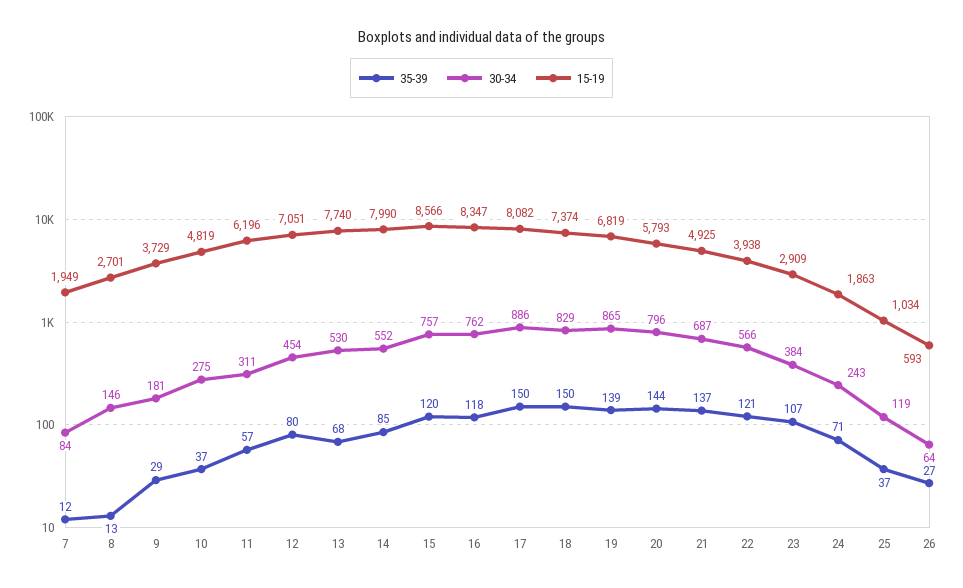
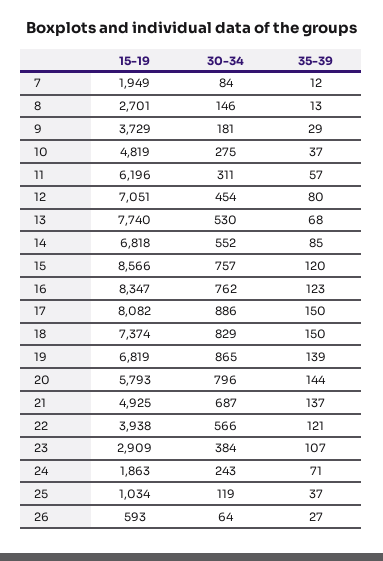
  {
    "35-39": {
      "7": 12,
      "8": 13,
      "9": 29,
      "10": 37,
      "11": 57,
      "12": 80,
      "13": 68,
      "14": 85,
      "15": 120,
-     "16": 118,
+     "16": 123,
      "17": 150,
      "18": 150,
      "19": 139,
      "20": 144,
      "21": 137,
      "22": 121,
      "23": 107,
      "24": 71,
      "25": 37,
      "26": 27
    },
    "30-34": {
      "7": 84,
      "8": 146,
      "9": 181,
      "10": 275,
      "11": 311,
      "12": 454,
      "13": 530,
      "14": 552,
      "15": 757,
      "16": 762,
      "17": 886,
      "18": 829,
      "19": 865,
      "20": 796,
      "21": 687,
      "22": 566,
      "23": 384,
      "24": 243,
      "25": 119,
      "26": 64
    },
    "15-19": {
      "7": 1949,
      "8": 2701,
      "9": 3729,
      "10": 4819,
      "11": 6196,
      "12": 7051,
      "13": 7740,
-     "14": 7990,
+     "14": 6818,
      "15": 8566,
      "16": 8347,
      "17": 8082,
      "18": 7374,
      "19": 6819,
      "20": 5793,
      "21": 4925,
      "22": 3938,
      "23": 2909,
      "24": 1863,
      "25": 1034,
      "26": 593
    }
  }

